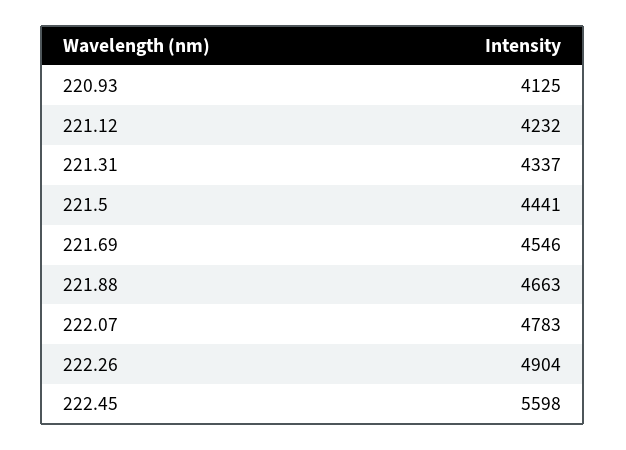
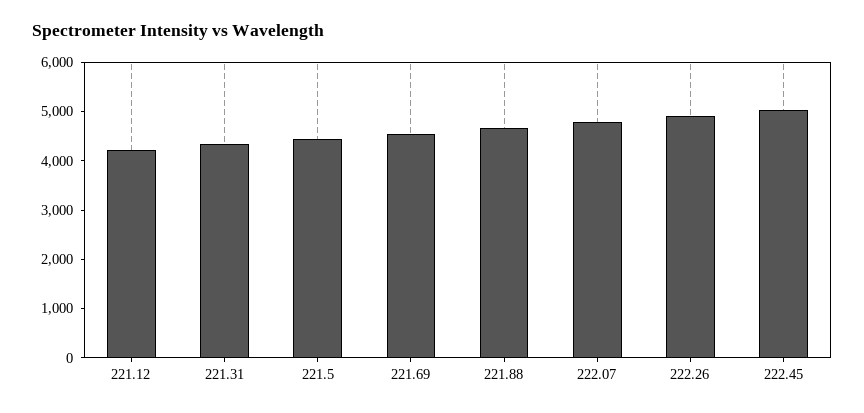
  {
-   "220.93": 4125,
    "221.12": 4232,
    "221.31": 4337,
    "221.5": 4441,
    "221.69": 4546,
    "221.88": 4663,
    "222.07": 4783,
    "222.26": 4904,
-   "222.45": 5598
+   "222.45": 5000
  }

